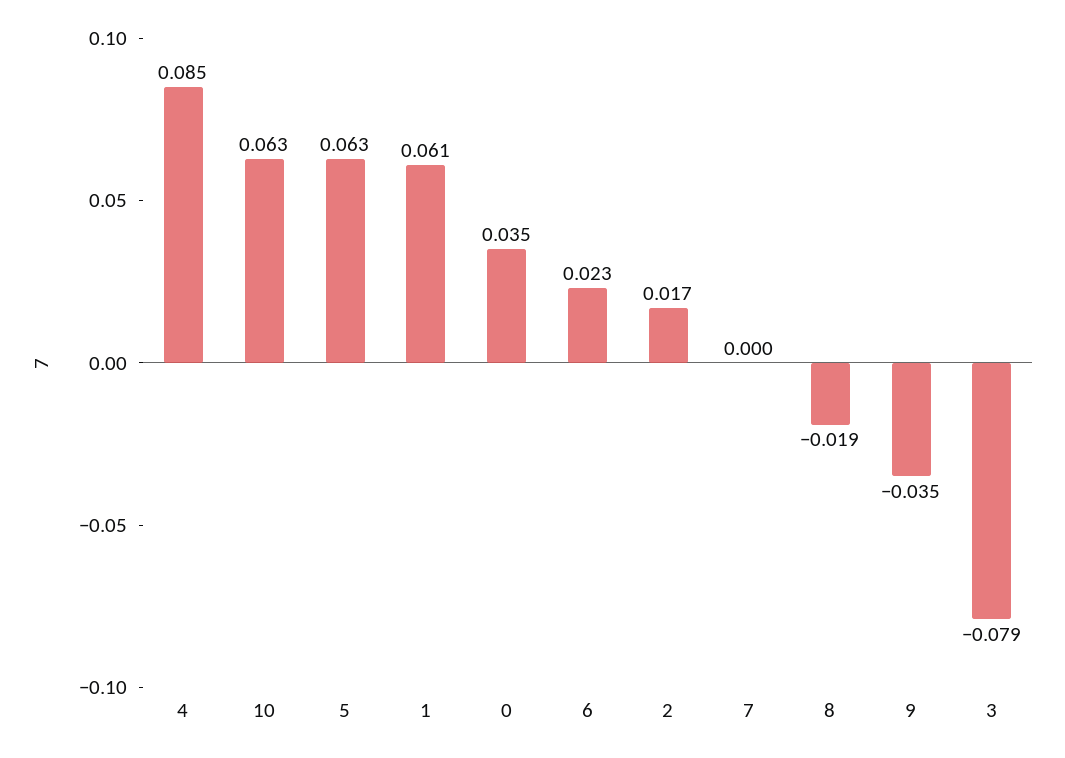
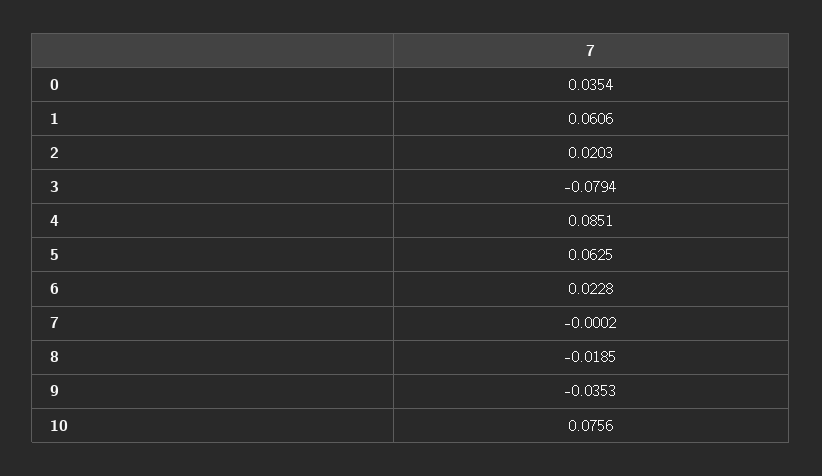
  {
    "4": 0.0851,
-   "10": 0.063,
+   "10": 0.0756,
    "5": 0.0625,
    "1": 0.0606,
    "0": 0.0354,
    "6": 0.0228,
-   "2": 0.017,
+   "2": 0.0203,
    "7": -0.0002,
    "8": -0.0185,
    "9": -0.0353,
    "3": -0.0794
  }

